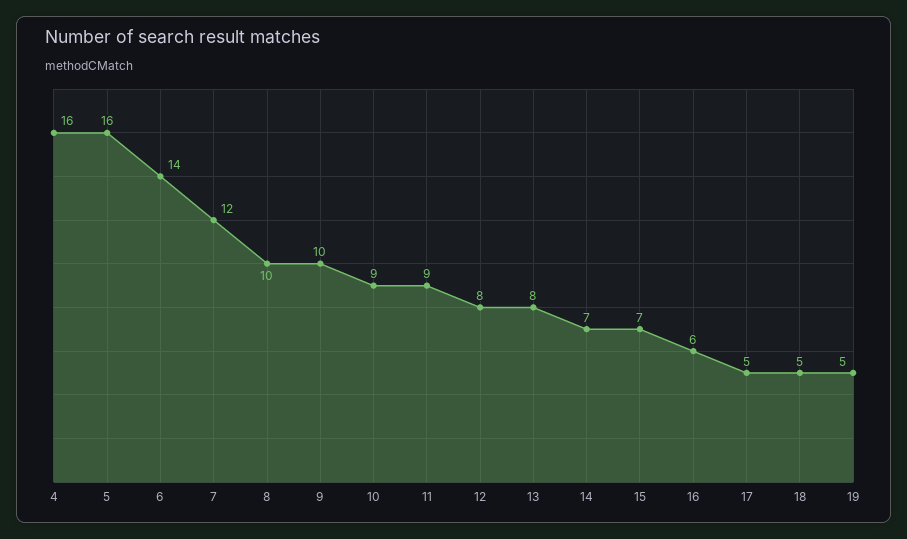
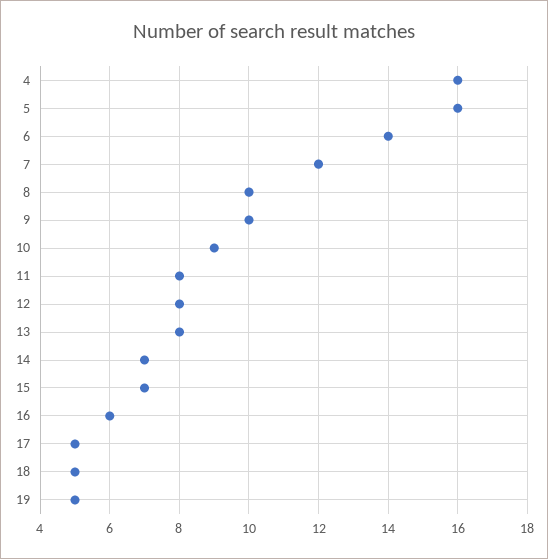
  {
    "4": 16,
    "5": 16,
    "6": 14,
    "7": 12,
    "8": 10,
    "9": 10,
    "10": 9,
-   "11": 9,
+   "11": 8,
    "12": 8,
    "13": 8,
    "14": 7,
    "15": 7,
    "16": 6,
    "17": 5,
    "18": 5,
    "19": 5
  }

